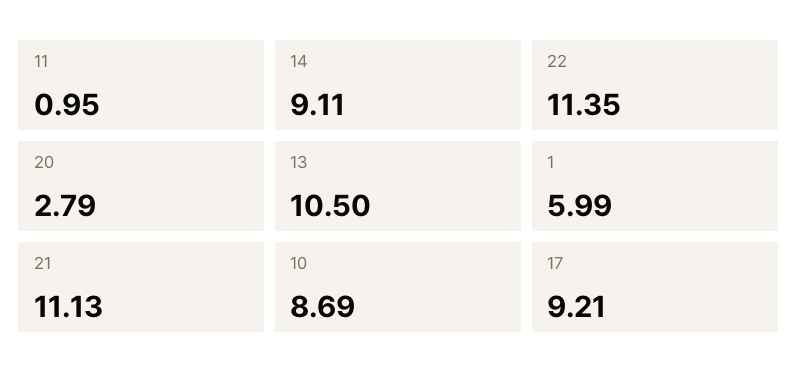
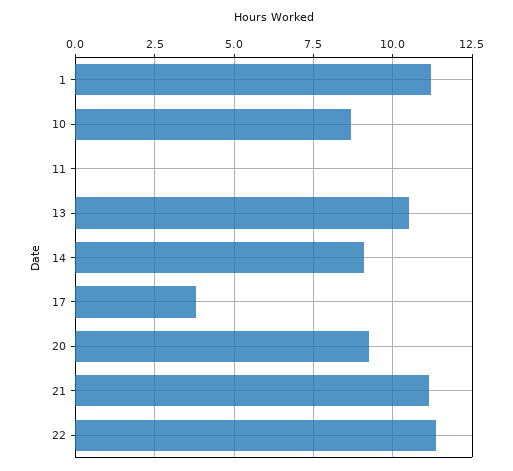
  {
-   "11": 0.95,
+   "11": 0,
    "14": 9.11,
    "22": 11.35,
-   "20": 2.79,
+   "20": 9.25,
    "13": 10.5,
-   "1": 5.99,
+   "1": 11.25,
    "21": 11.13,
    "10": 8.69,
-   "17": 9.21
+   "17": 3.75
  }

